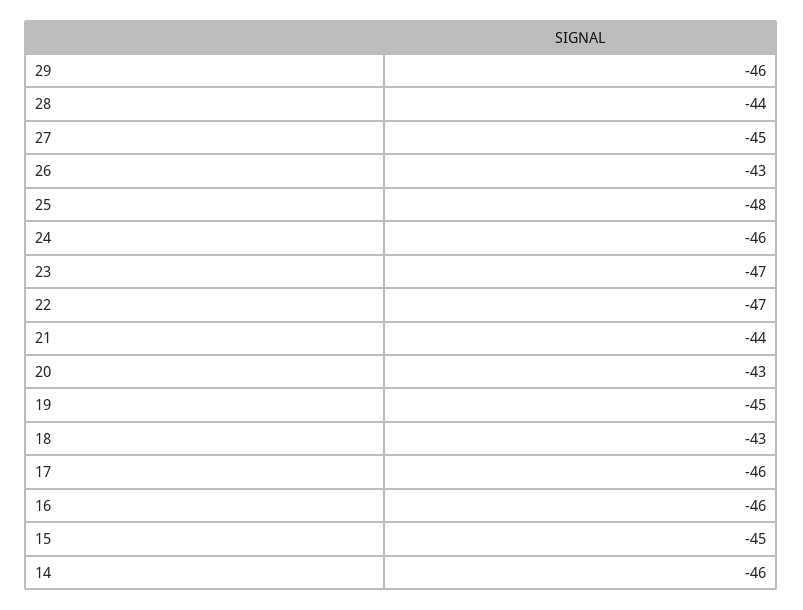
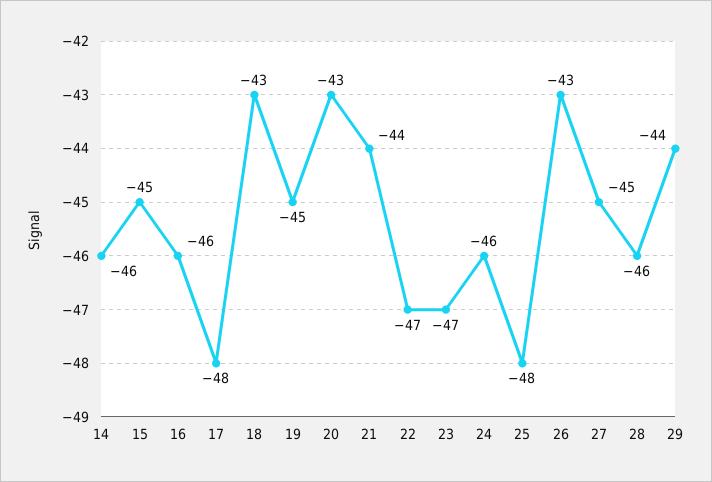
  {
-   "29": -46,
+   "29": -44,
-   "28": -44,
+   "28": -46,
    "27": -45,
    "26": -43,
    "25": -48,
    "24": -46,
    "23": -47,
    "22": -47,
    "21": -44,
    "20": -43,
    "19": -45,
    "18": -43,
-   "17": -46,
+   "17": -48,
    "16": -46,
    "15": -45,
    "14": -46
  }

